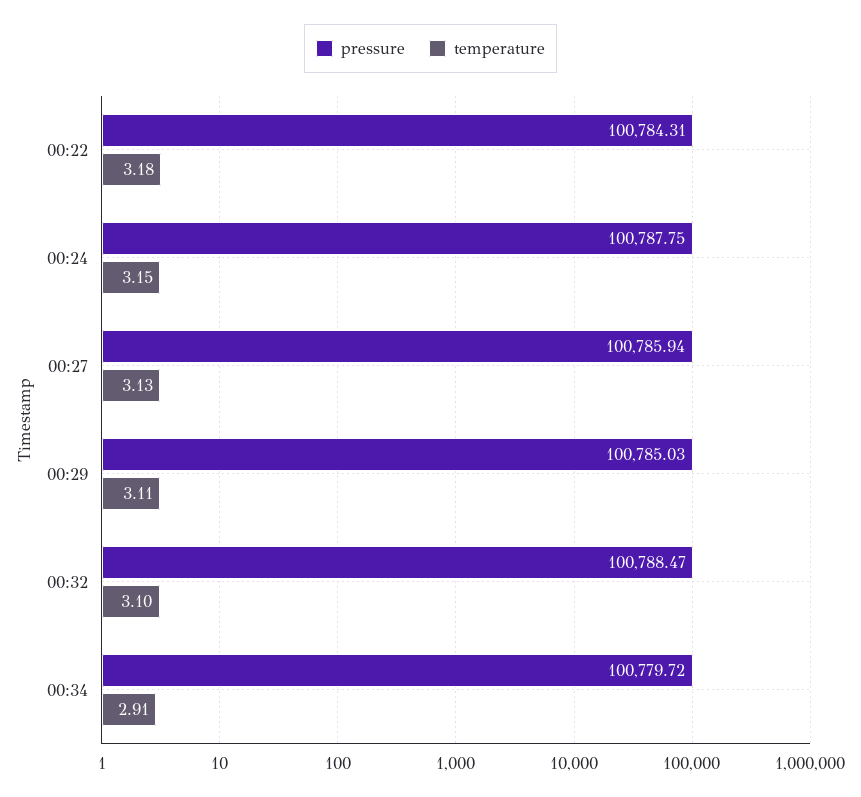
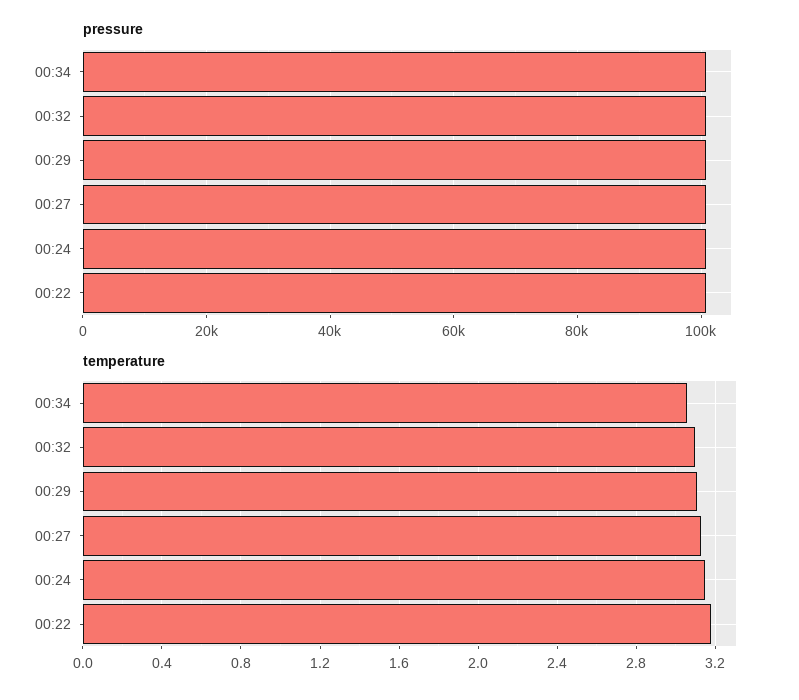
  {
    "pressure": {
      "00:22": 100784.31,
      "00:24": 100787.75,
      "00:27": 100785.94,
      "00:29": 100785.03,
      "00:32": 100788.47,
      "00:34": 100779.72
    },
    "temperature": {
      "00:22": 3.18,
      "00:24": 3.15,
      "00:27": 3.13,
      "00:29": 3.11,
      "00:32": 3.1,
-     "00:34": 2.91
+     "00:34": 3.05
    }
  }

